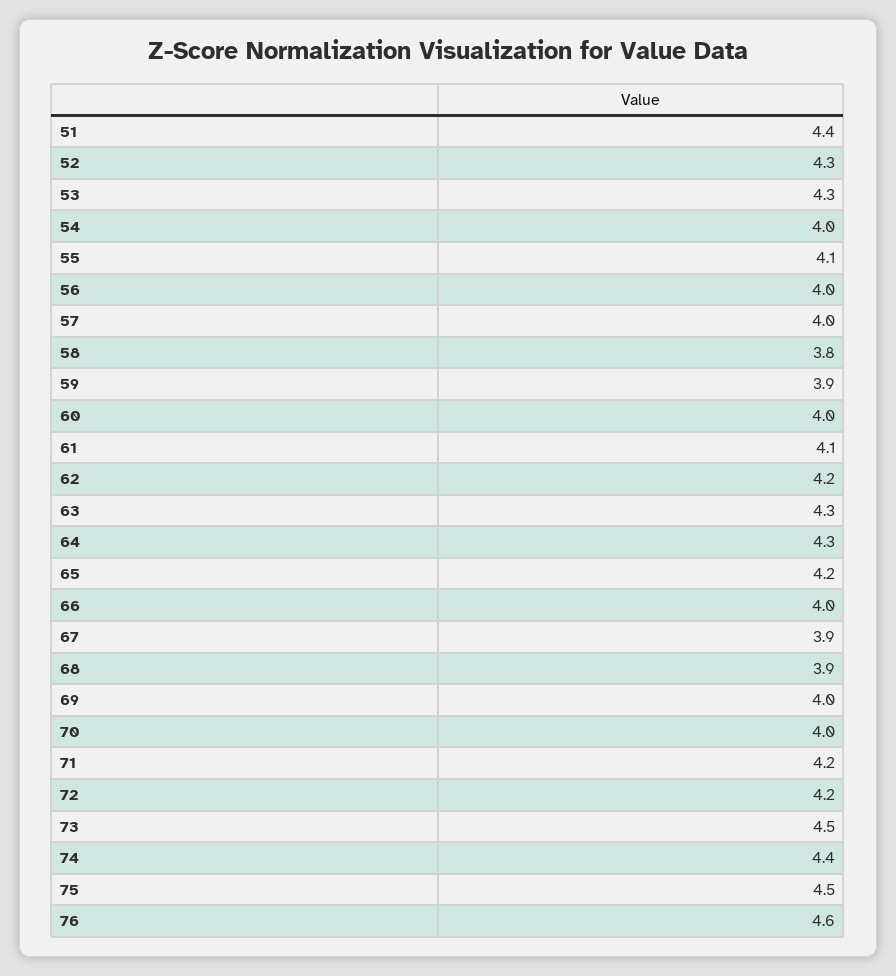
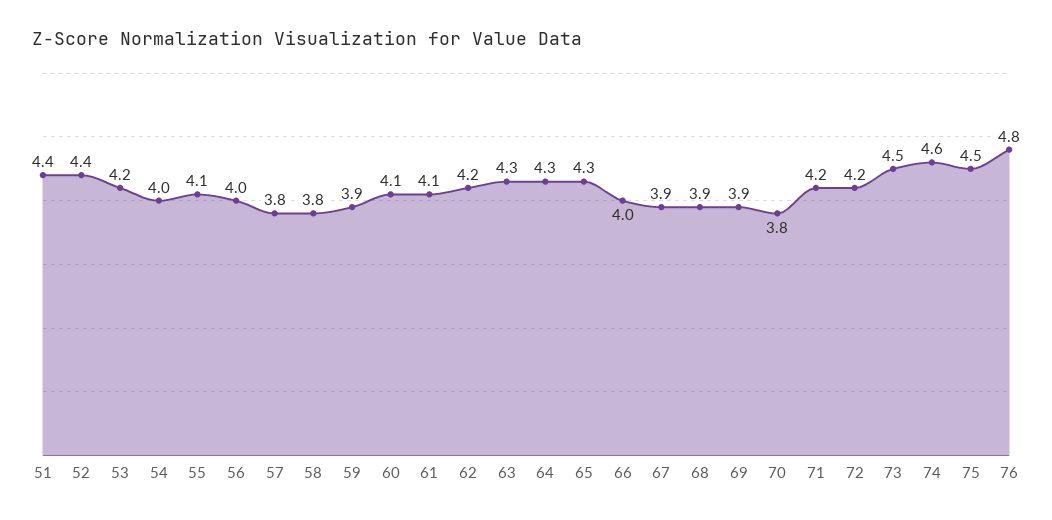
  {
    "51": 4.4,
-   "52": 4.3,
+   "52": 4.4,
-   "53": 4.3,
+   "53": 4.2,
    "54": 4,
    "55": 4.1,
    "56": 4,
-   "57": 4,
+   "57": 3.8,
    "58": 3.8,
    "59": 3.9,
-   "60": 4,
+   "60": 4.1,
    "61": 4.1,
    "62": 4.2,
    "63": 4.3,
    "64": 4.3,
-   "65": 4.2,
+   "65": 4.3,
    "66": 4,
    "67": 3.9,
    "68": 3.9,
-   "69": 4,
+   "69": 3.9,
-   "70": 4,
+   "70": 3.8,
    "71": 4.2,
    "72": 4.2,
    "73": 4.5,
-   "74": 4.4,
+   "74": 4.6,
    "75": 4.5,
-   "76": 4.6
+   "76": 4.8
  }

